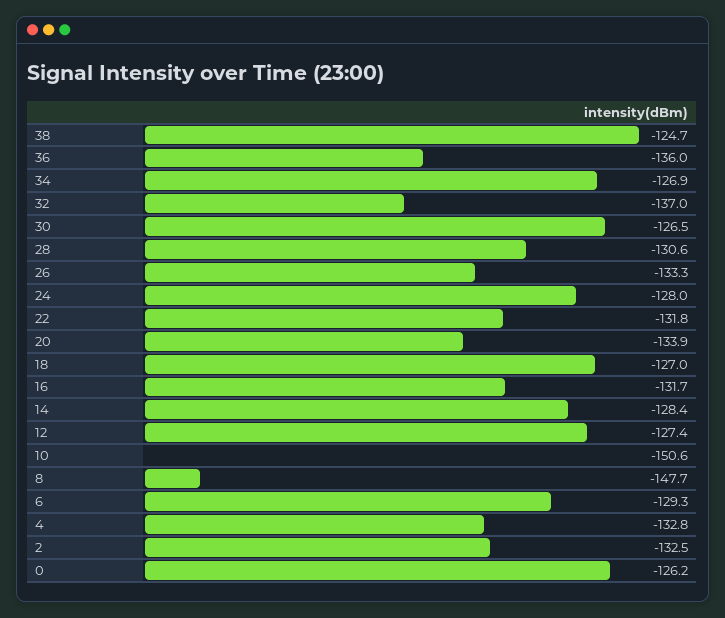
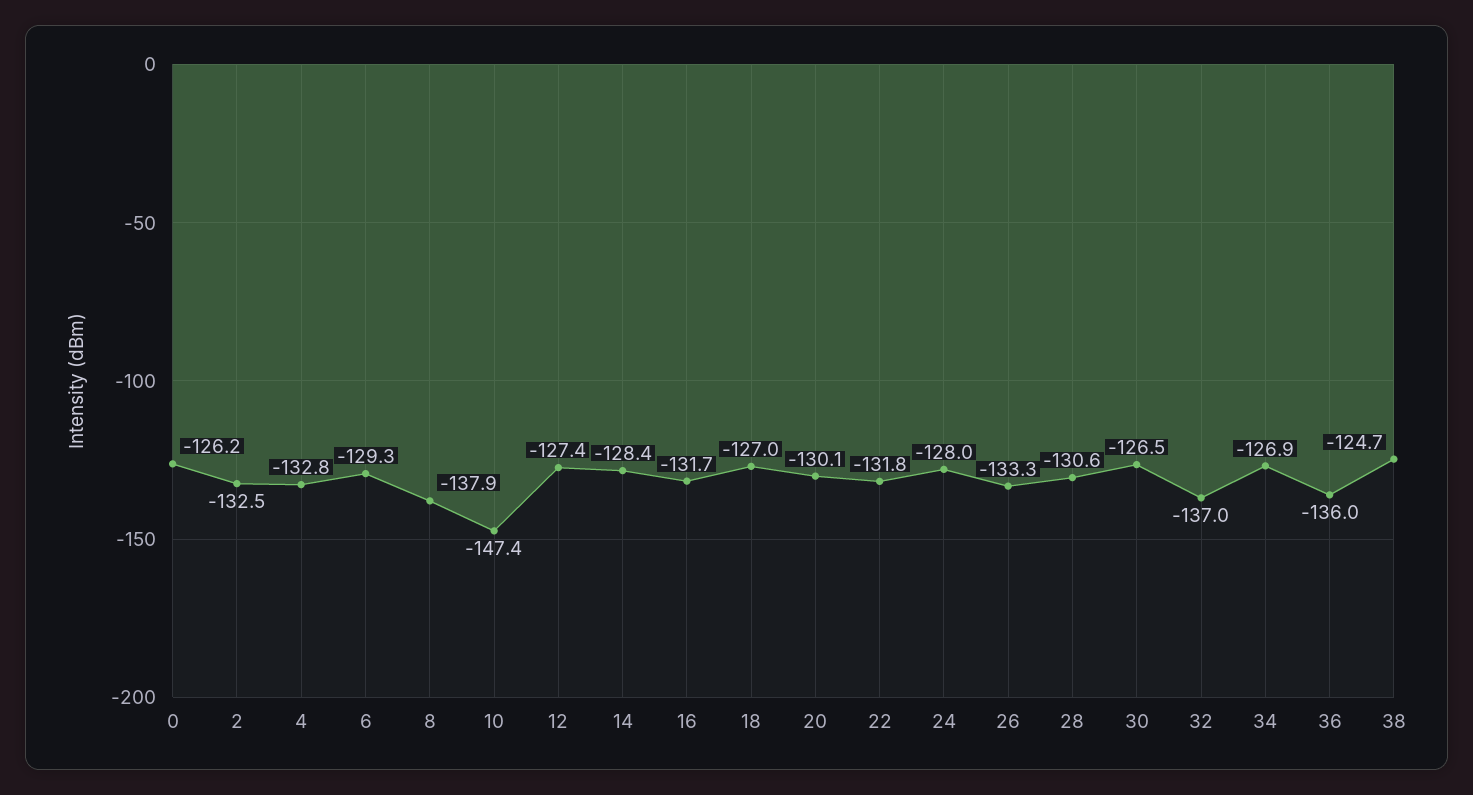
  {
    "38": -124.7,
    "36": -136,
    "34": -126.9,
    "32": -137,
    "30": -126.5,
    "28": -130.6,
    "26": -133.3,
    "24": -128,
    "22": -131.8,
-   "20": -133.9,
+   "20": -130.1,
    "18": -127,
    "16": -131.7,
    "14": -128.4,
    "12": -127.4,
-   "10": -150.6,
+   "10": -147.4,
-   "8": -147.7,
+   "8": -137.9,
    "6": -129.3,
    "4": -132.8,
    "2": -132.5,
    "0": -126.2
  }

